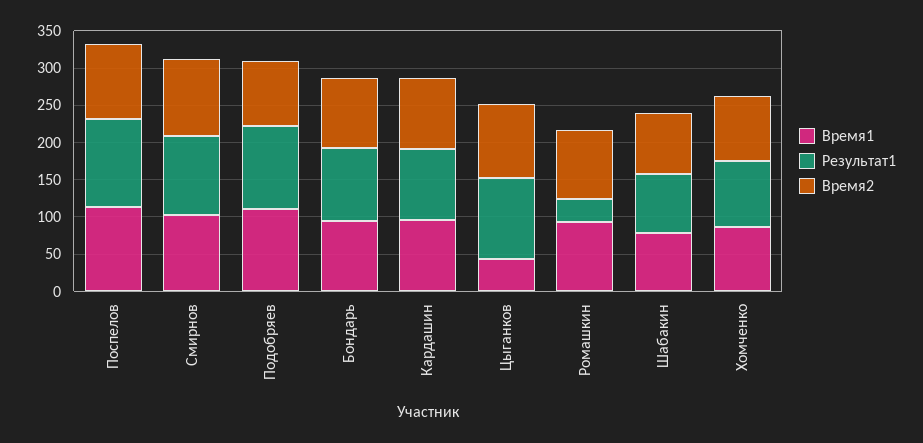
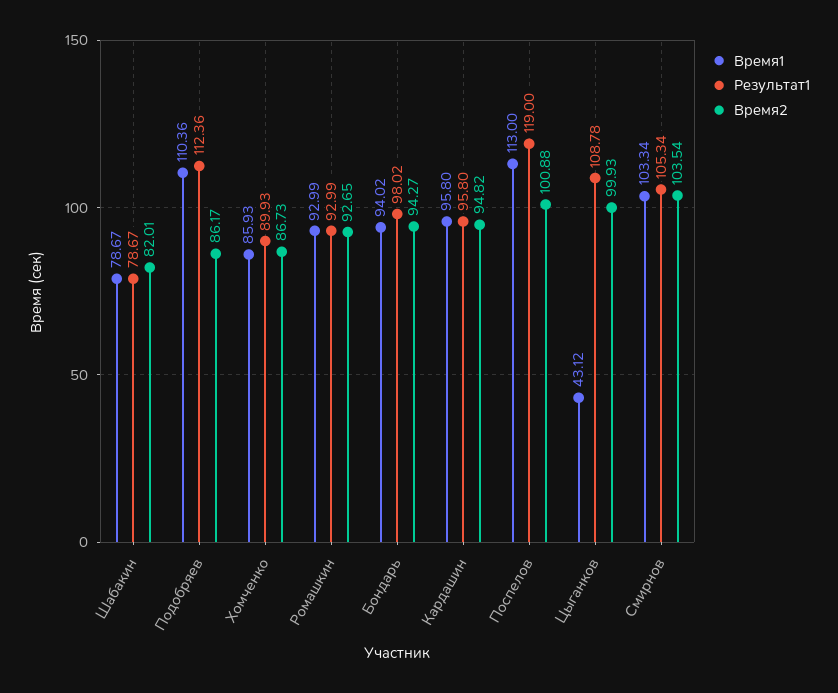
  {
    "Время1": {
      "Поспелов": 113,
      "Смирнов": 103.34,
      "Подобряев": 110.36,
      "Бондарь": 94.02,
      "Кардашин": 95.8,
      "Цыганков": 43.12,
      "Ромашкин": 92.99,
      "Шабакин": 78.67,
      "Хомченко": 85.93
    },
    "Результат1": {
      "Поспелов": 119,
      "Смирнов": 105.34,
      "Подобряев": 112.36,
      "Бондарь": 98.02,
      "Кардашин": 95.8,
      "Цыганков": 108.78,
-     "Ромашкин": 25,
+     "Ромашкин": 92.99,
      "Шабакин": 78.67,
      "Хомченко": 89.93
    },
    "Время2": {
      "Поспелов": 100.88,
      "Смирнов": 103.54,
      "Подобряев": 86.17,
      "Бондарь": 94.27,
      "Кардашин": 94.82,
      "Цыганков": 99.93,
      "Ромашкин": 92.65,
      "Шабакин": 82.01,
      "Хомченко": 86.73
    }
  }

